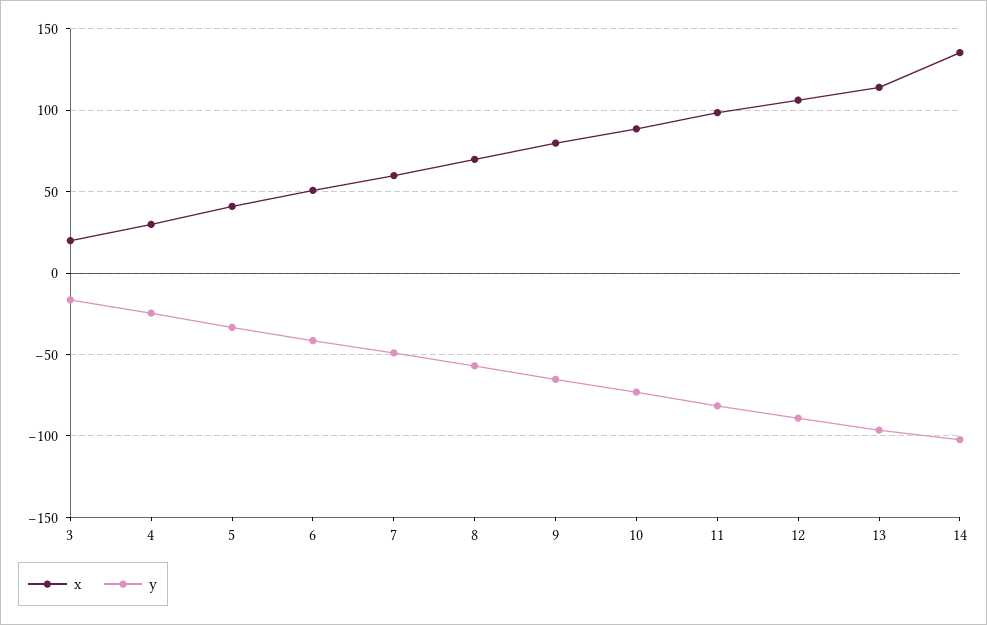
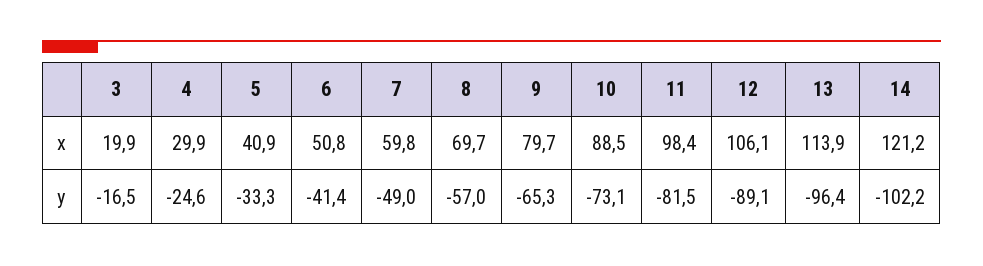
  {
    "x": {
      "3": 19.9,
      "4": 29.9,
      "5": 40.9,
      "6": 50.8,
      "7": 59.8,
      "8": 69.7,
      "9": 79.7,
      "10": 88.5,
      "11": 98.4,
      "12": 106.1,
      "13": 113.9,
-     "14": 135
+     "14": 121.2
    },
    "y": {
      "3": -16.5,
      "4": -24.6,
      "5": -33.3,
      "6": -41.4,
      "7": -49,
      "8": -57,
      "9": -65.3,
      "10": -73.1,
      "11": -81.5,
      "12": -89.1,
      "13": -96.4,
      "14": -102.2
    }
  }

